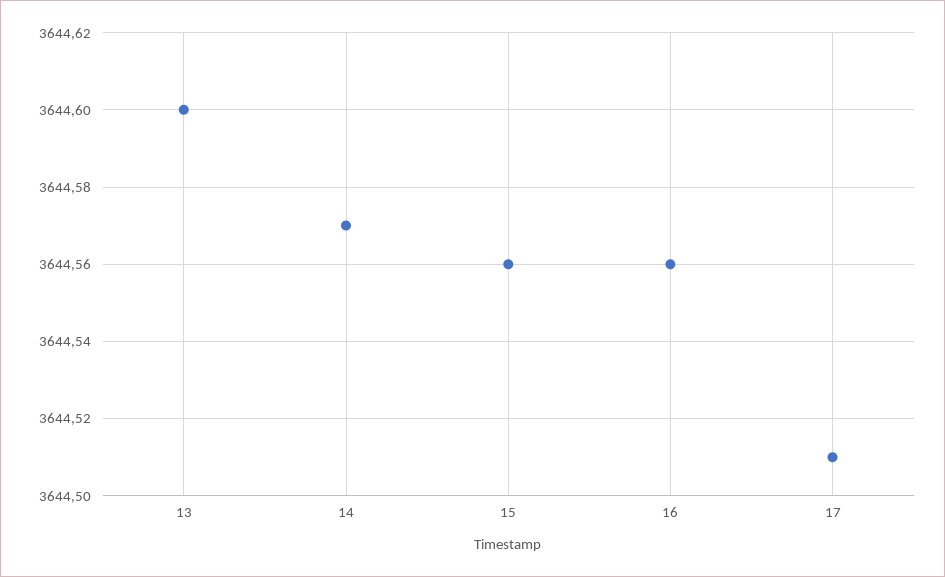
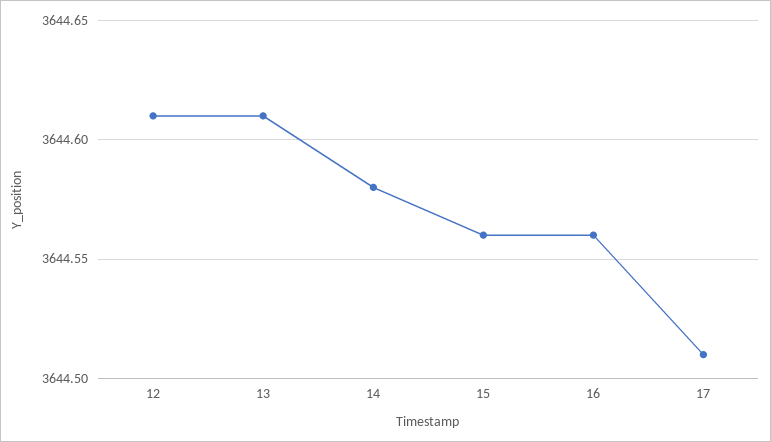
  {
-   "13": 3644.6,
+   "13": 3644.61,
-   "14": 3644.57,
+   "14": 3644.58,
    "15": 3644.56,
    "16": 3644.56,
-   "17": 3644.51
+   "17": 3644.51,
+   "12": 3644.61
  }

